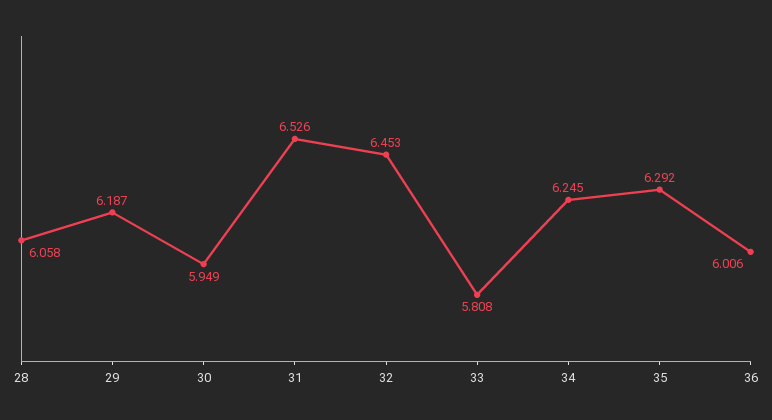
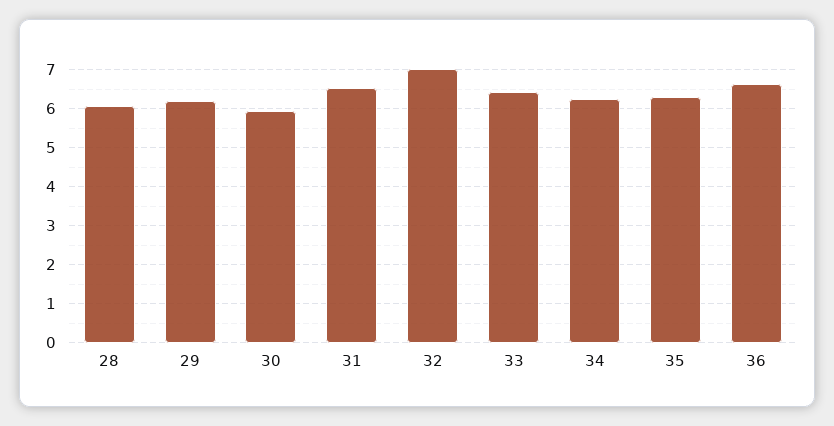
  {
    "28": 6.058,
    "29": 6.187,
    "30": 5.949,
    "31": 6.526,
-   "32": 6.453,
+   "32": 7,
-   "33": 5.808,
+   "33": 6.4,
    "34": 6.245,
    "35": 6.292,
-   "36": 6.006
+   "36": 6.6
  }

